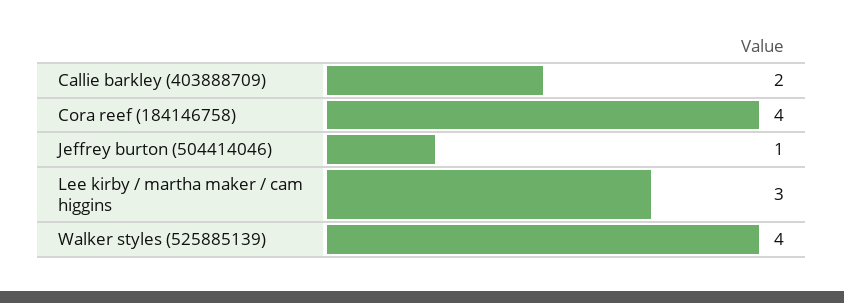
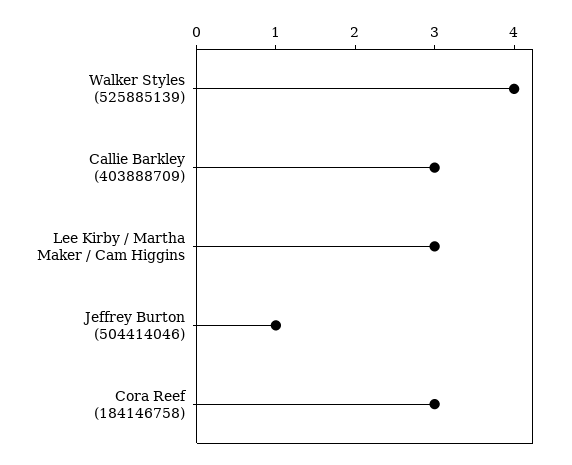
  {
-   "Callie barkley (403888709)": 2,
+   "Callie barkley (403888709)": 3,
-   "Cora reef (184146758)": 4,
+   "Cora reef (184146758)": 3,
    "Jeffrey burton (504414046)": 1,
    "Lee kirby / martha maker / cam higgins": 3,
    "Walker styles (525885139)": 4
  }

